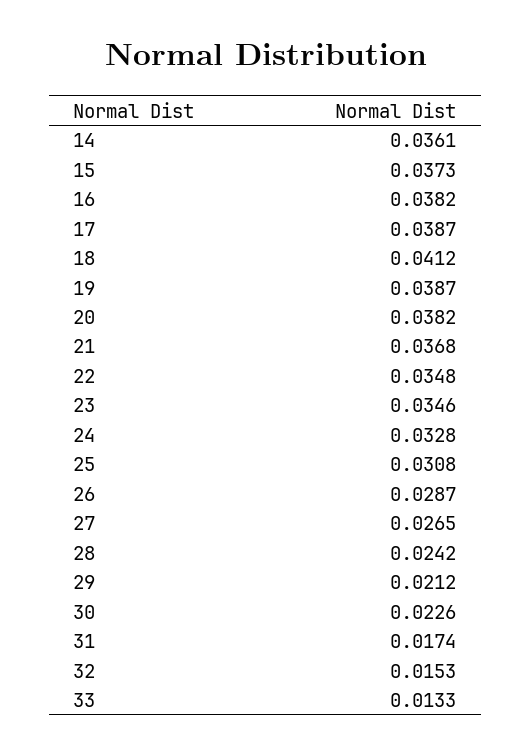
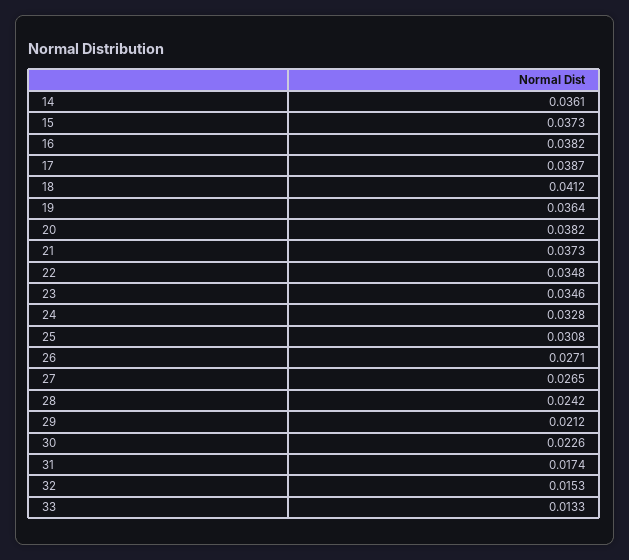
  {
    "14": 0.0361,
    "15": 0.0373,
    "16": 0.0382,
    "17": 0.0387,
    "18": 0.0412,
-   "19": 0.0387,
+   "19": 0.0364,
    "20": 0.0382,
-   "21": 0.0368,
+   "21": 0.0373,
    "22": 0.0348,
    "23": 0.0346,
    "24": 0.0328,
    "25": 0.0308,
-   "26": 0.0287,
+   "26": 0.0271,
    "27": 0.0265,
    "28": 0.0242,
    "29": 0.0212,
    "30": 0.0226,
    "31": 0.0174,
    "32": 0.0153,
    "33": 0.0133
  }

